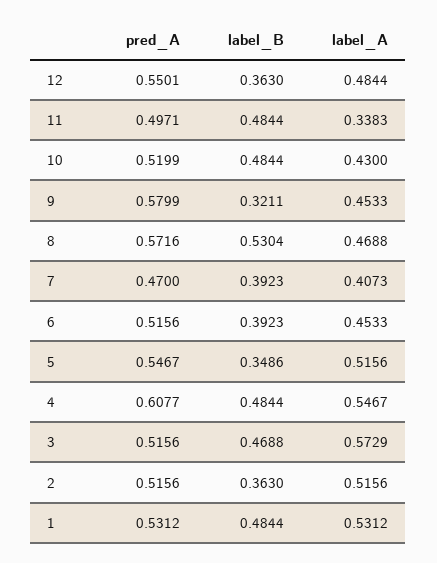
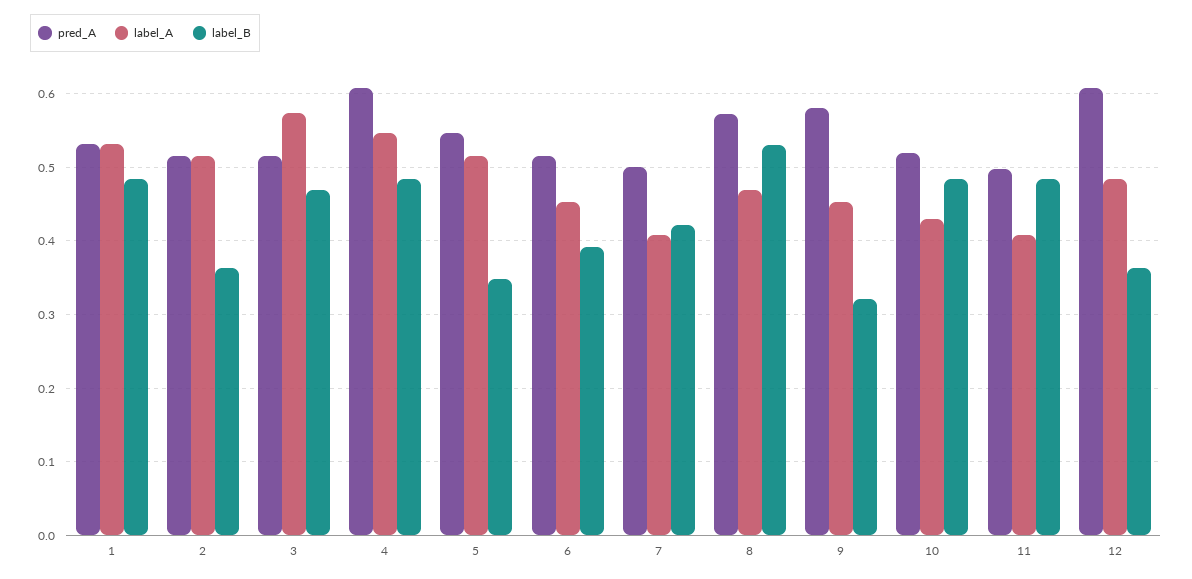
  {
    "pred_A": {
-     "12": 0.5501,
+     "12": 0.61,
      "11": 0.4971,
      "10": 0.5199,
      "9": 0.5799,
      "8": 0.5716,
-     "7": 0.47,
+     "7": 0.5,
      "6": 0.5156,
      "5": 0.5467,
      "4": 0.6077,
      "3": 0.5156,
      "2": 0.5156,
      "1": 0.5312
    },
    "label_B": {
      "12": 0.363,
      "11": 0.4844,
      "10": 0.4844,
      "9": 0.3211,
      "8": 0.5304,
-     "7": 0.3923,
+     "7": 0.42,
      "6": 0.3923,
      "5": 0.3486,
      "4": 0.4844,
      "3": 0.4688,
      "2": 0.363,
      "1": 0.4844
    },
    "label_A": {
      "12": 0.4844,
-     "11": 0.3383,
+     "11": 0.41,
      "10": 0.43,
      "9": 0.4533,
      "8": 0.4688,
      "7": 0.4073,
      "6": 0.4533,
      "5": 0.5156,
      "4": 0.5467,
      "3": 0.5729,
      "2": 0.5156,
      "1": 0.5312
    }
  }

